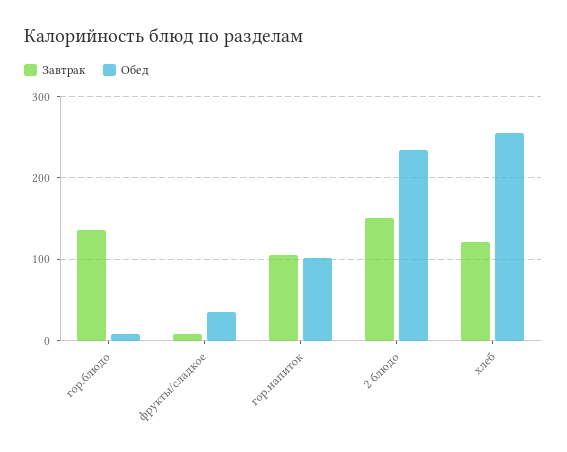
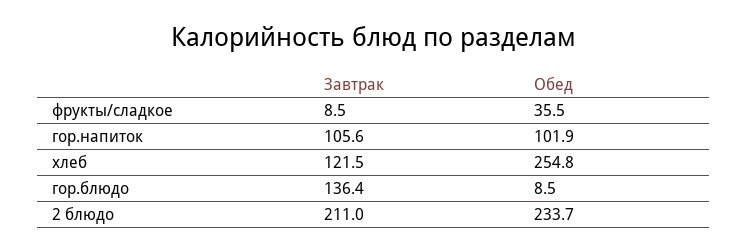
  {
    "Завтрак": {
      "гор.блюдо": 136.4,
      "фрукты/сладкое": 8.5,
      "гор.напиток": 105.6,
-     "2 блюдо": 150,
+     "2 блюдо": 211,
      "хлеб": 121.5
    },
    "Обед": {
      "гор.блюдо": 8.5,
      "фрукты/сладкое": 35.5,
      "гор.напиток": 101.9,
      "2 блюдо": 233.7,
      "хлеб": 254.8
    }
  }

